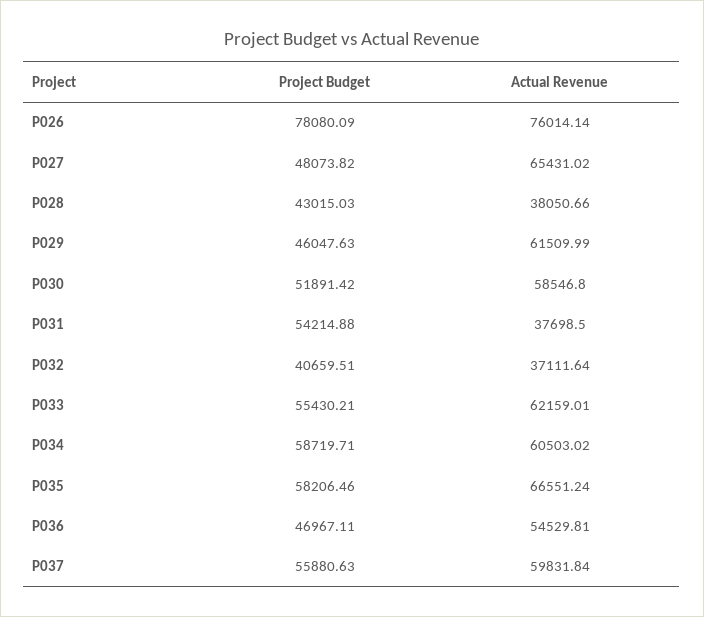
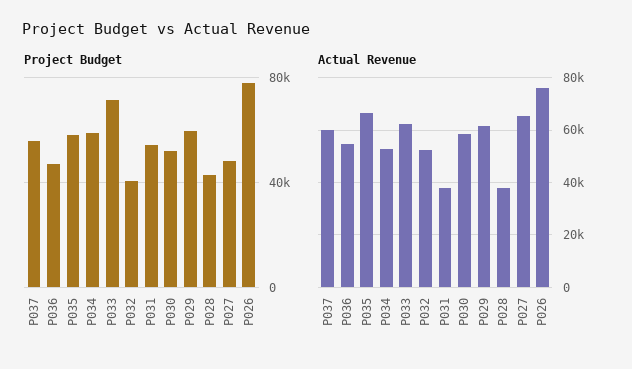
  {
    "Project Budget": {
      "P026": 78080.09,
      "P027": 48073.82,
      "P028": 43015.03,
-     "P029": 46047.63,
+     "P029": 60000,
      "P030": 51891.42,
      "P031": 54214.88,
      "P032": 40659.51,
-     "P033": 55430.21,
+     "P033": 70000,
      "P034": 58719.71,
      "P035": 58206.46,
      "P036": 46967.11,
      "P037": 55880.63
    },
    "Actual Revenue": {
      "P026": 76014.14,
      "P027": 65431.02,
      "P028": 38050.66,
      "P029": 61509.99,
      "P030": 58546.8,
      "P031": 37698.5,
-     "P032": 37111.64,
+     "P032": 52500,
      "P033": 62159.01,
-     "P034": 60503.02,
+     "P034": 52500,
      "P035": 66551.24,
      "P036": 54529.81,
      "P037": 59831.84
    }
  }

